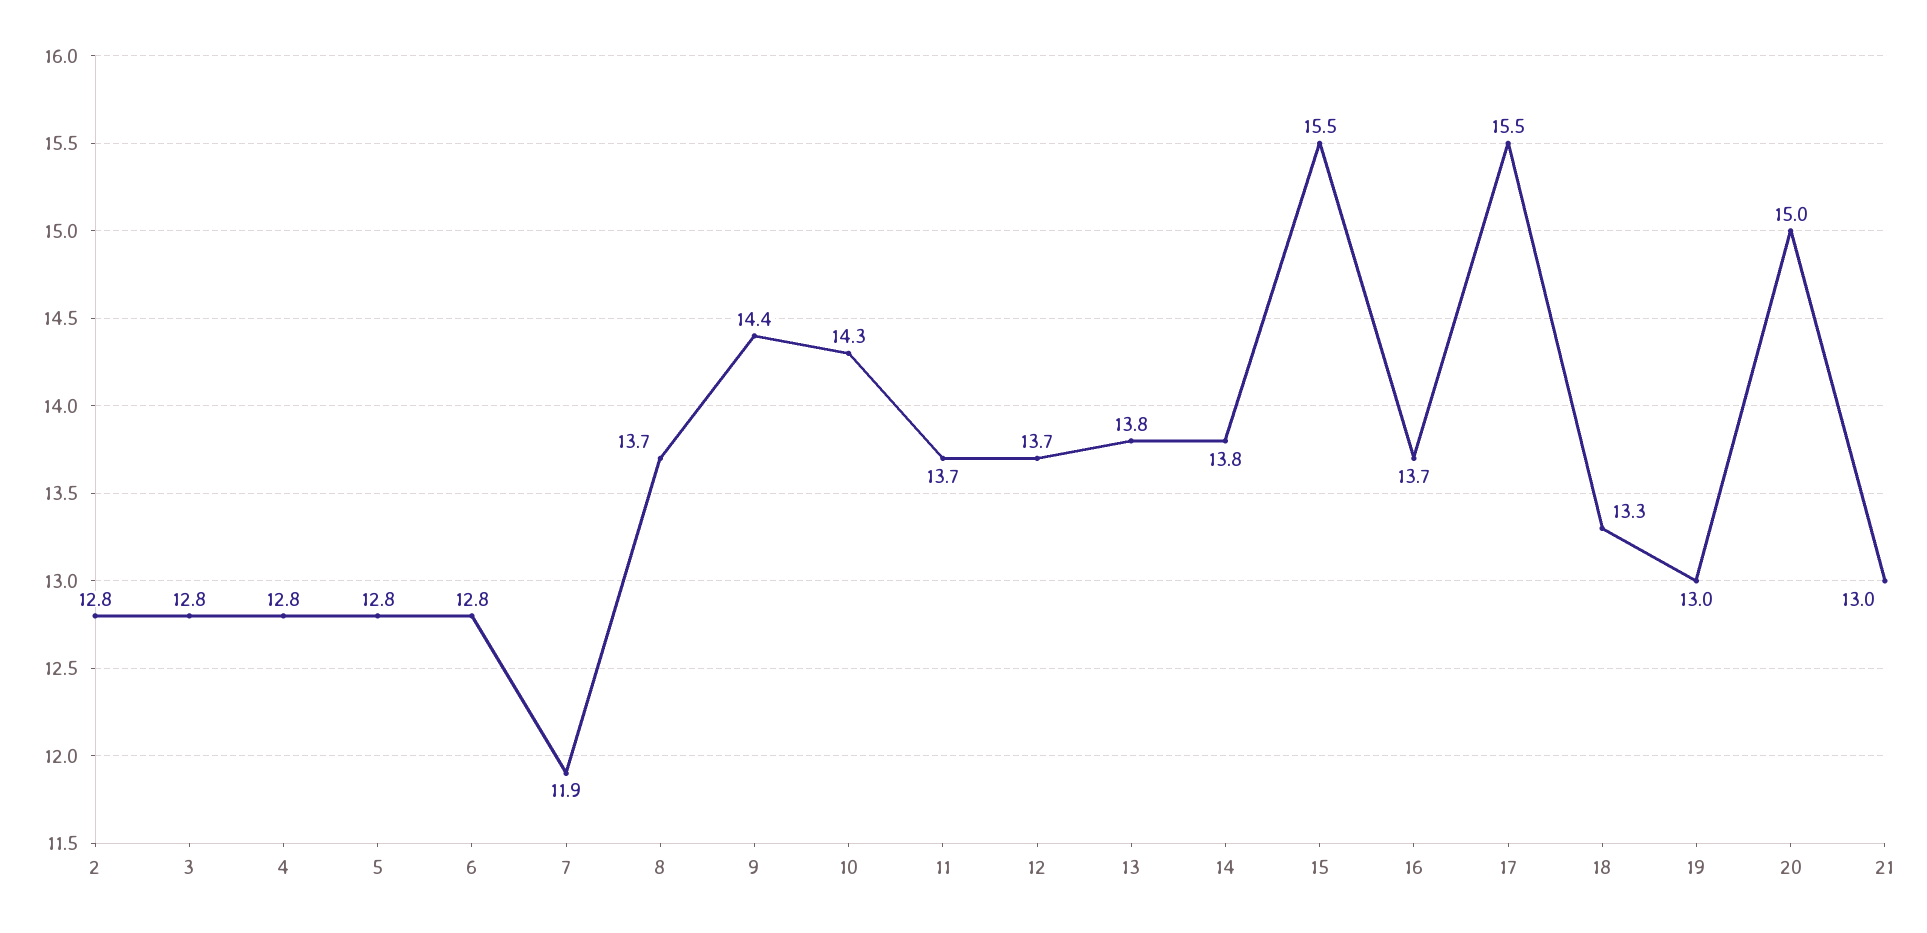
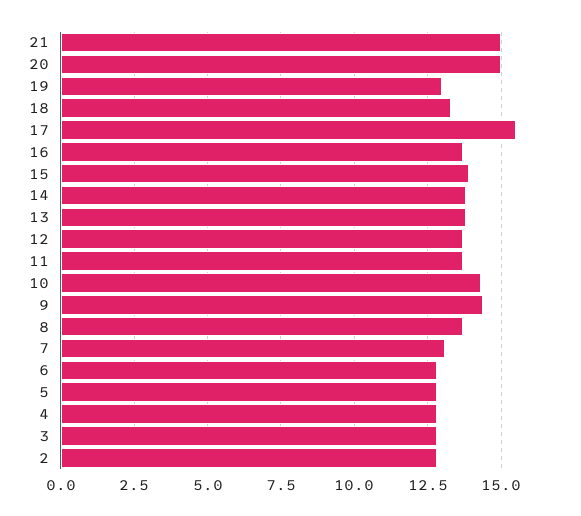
  {
    "2": 12.8,
    "3": 12.8,
    "4": 12.8,
    "5": 12.8,
    "6": 12.8,
-   "7": 11.9,
+   "7": 13,
    "8": 13.7,
    "9": 14.4,
    "10": 14.3,
    "11": 13.7,
    "12": 13.7,
    "13": 13.8,
    "14": 13.8,
-   "15": 15.5,
+   "15": 14,
    "16": 13.7,
    "17": 15.5,
    "18": 13.3,
    "19": 13,
    "20": 15,
-   "21": 13
+   "21": 15
  }

